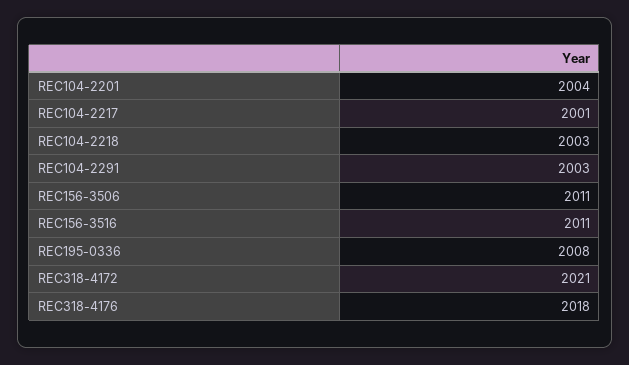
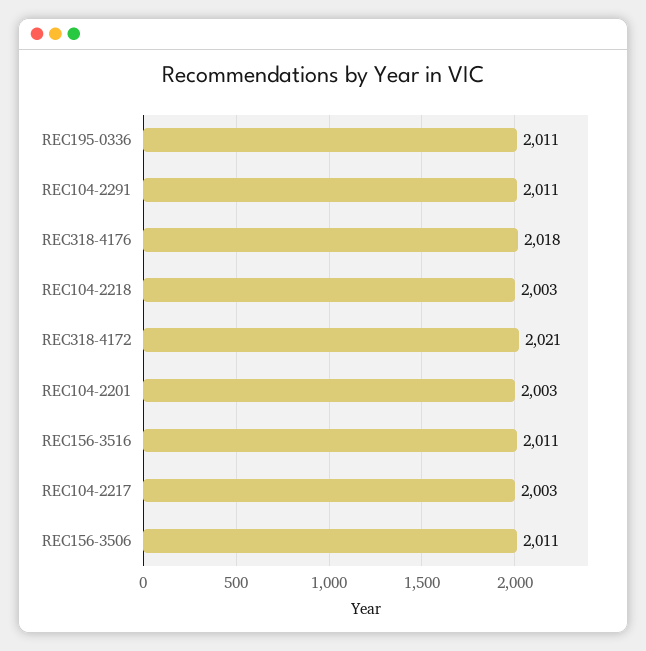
  {
-   "REC104-2201": 2004,
+   "REC104-2201": 2003,
-   "REC104-2217": 2001,
+   "REC104-2217": 2003,
    "REC104-2218": 2003,
-   "REC104-2291": 2003,
+   "REC104-2291": 2011,
    "REC156-3506": 2011,
    "REC156-3516": 2011,
-   "REC195-0336": 2008,
+   "REC195-0336": 2011,
    "REC318-4172": 2021,
    "REC318-4176": 2018
  }

